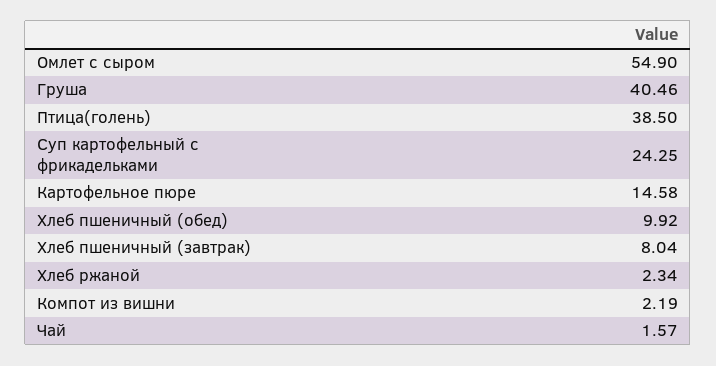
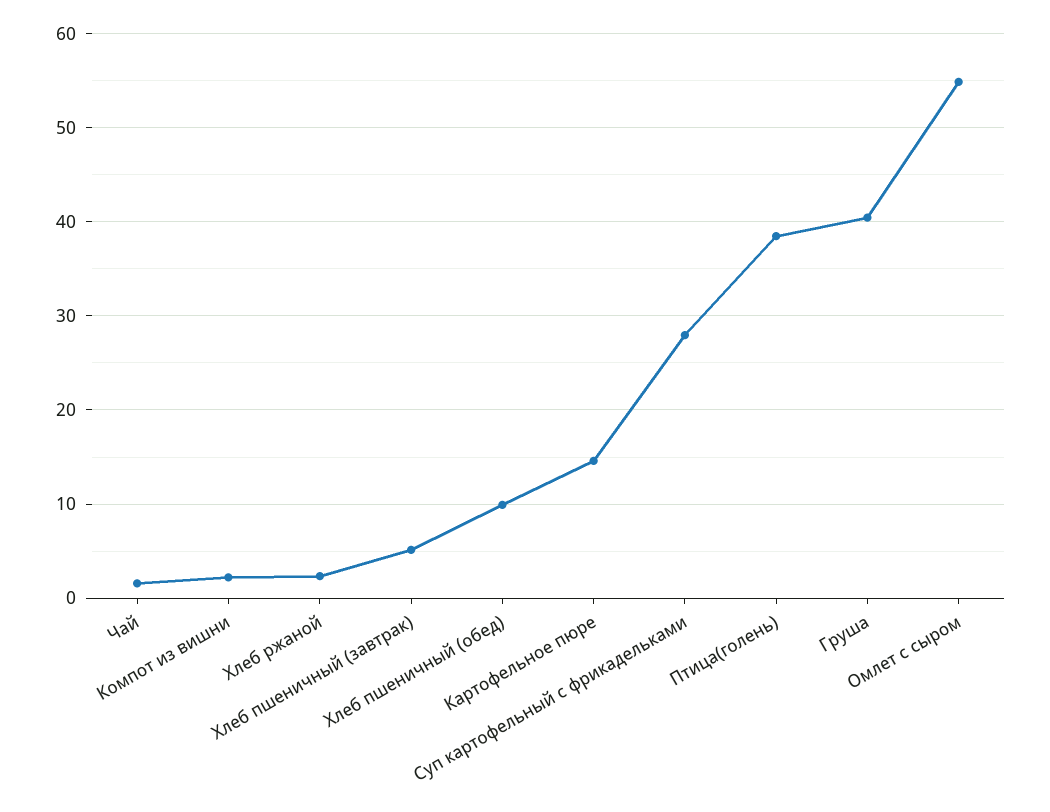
  {
    "Омлет с сыром": 54.9,
    "Груша": 40.46,
    "Птица(голень)": 38.5,
-   "Суп картофельный с фрикадельками": 24.25,
+   "Суп картофельный с фрикадельками": 28,
    "Картофельное пюре": 14.58,
    "Хлеб пшеничный (обед)": 9.92,
-   "Хлеб пшеничный (завтрак)": 8.04,
+   "Хлеб пшеничный (завтрак)": 5,
    "Хлеб ржаной": 2.34,
    "Компот из вишни": 2.19,
    "Чай": 1.57
  }

